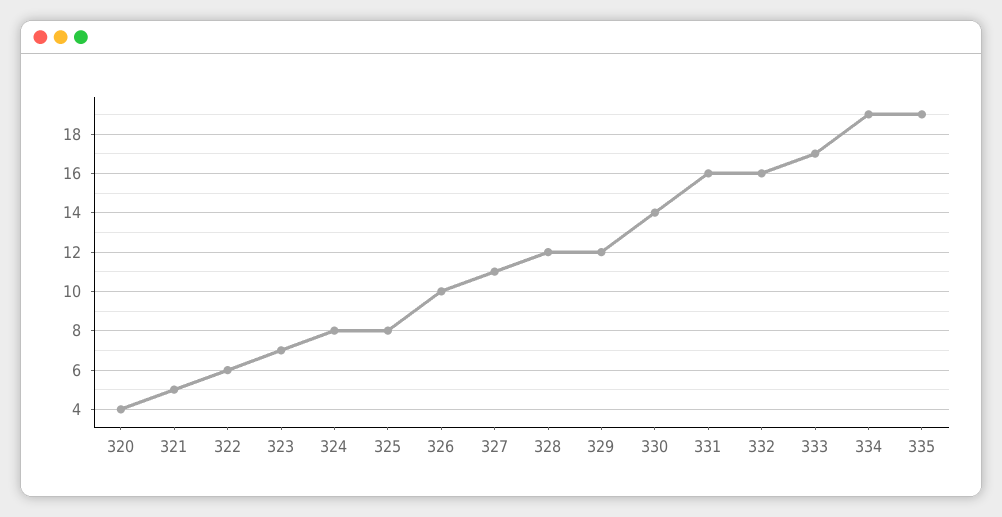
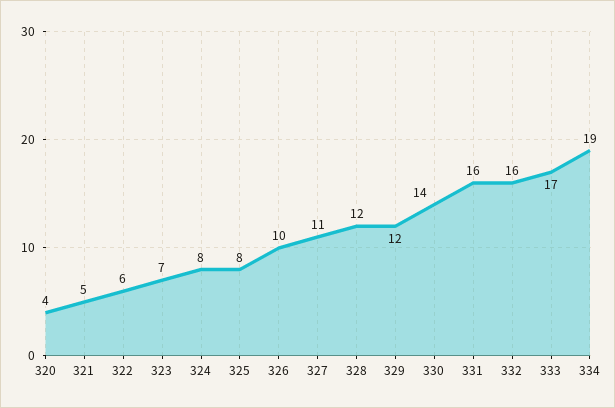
  {
    "320": 4,
    "321": 5,
    "322": 6,
    "323": 7,
    "324": 8,
    "325": 8,
    "326": 10,
    "327": 11,
    "328": 12,
    "329": 12,
    "330": 14,
    "331": 16,
    "332": 16,
    "333": 17,
-   "334": 19,
+   "334": 19
-   "335": 19
  }

